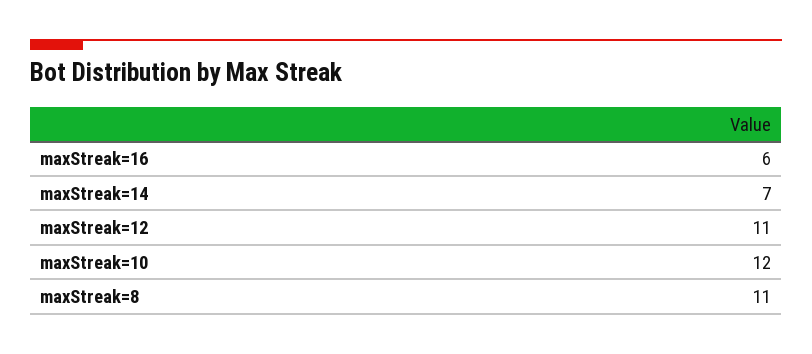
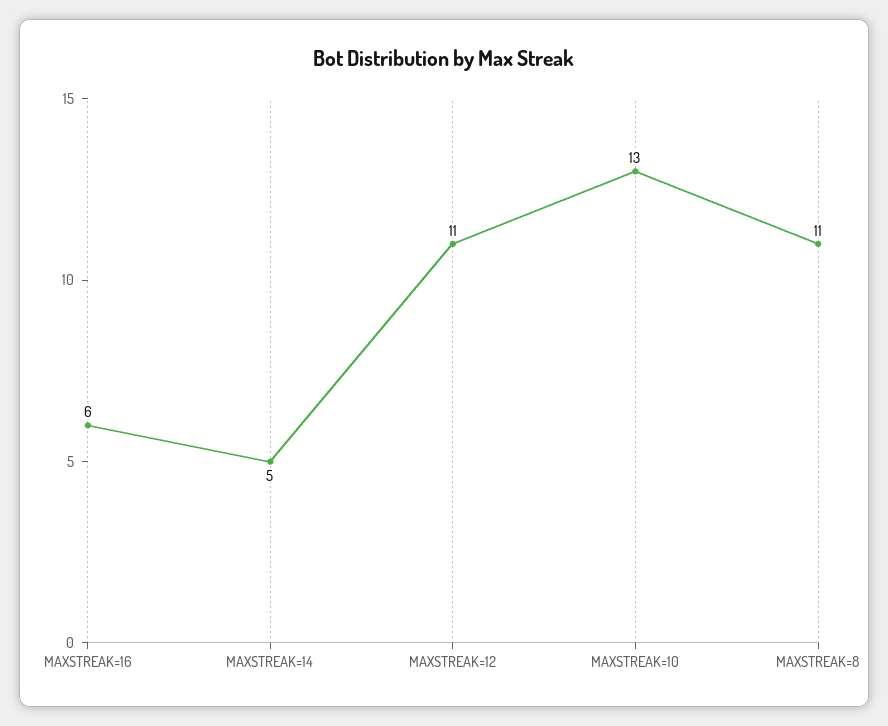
  {
    "maxStreak=16": 6,
-   "maxStreak=14": 7,
+   "maxStreak=14": 5,
    "maxStreak=12": 11,
-   "maxStreak=10": 12,
+   "maxStreak=10": 13,
    "maxStreak=8": 11
  }

